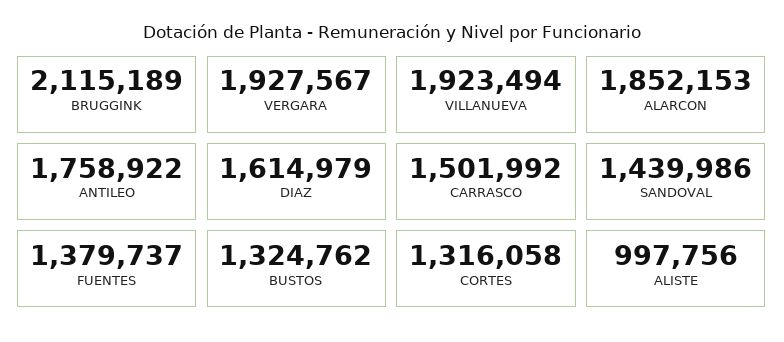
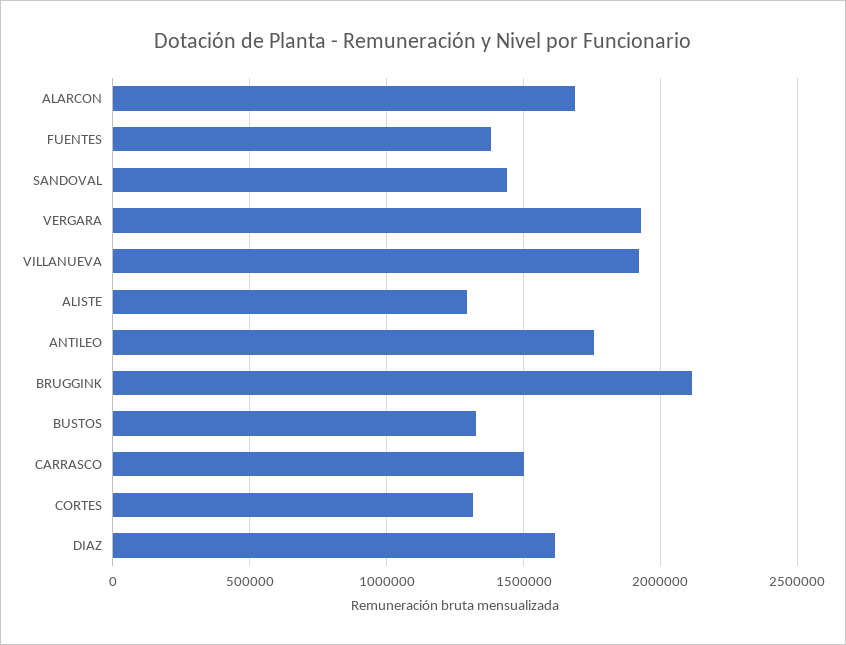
  {
    "BRUGGINK": 2115189,
    "VERGARA": 1927567,
    "VILLANUEVA": 1923494,
-   "ALARCON": 1852153,
+   "ALARCON": 1700000,
    "ANTILEO": 1758922,
    "DIAZ": 1614979,
    "CARRASCO": 1501992,
    "SANDOVAL": 1439986,
    "FUENTES": 1379737,
    "BUSTOS": 1324762,
    "CORTES": 1316058,
-   "ALISTE": 997756
+   "ALISTE": 1300000
  }

